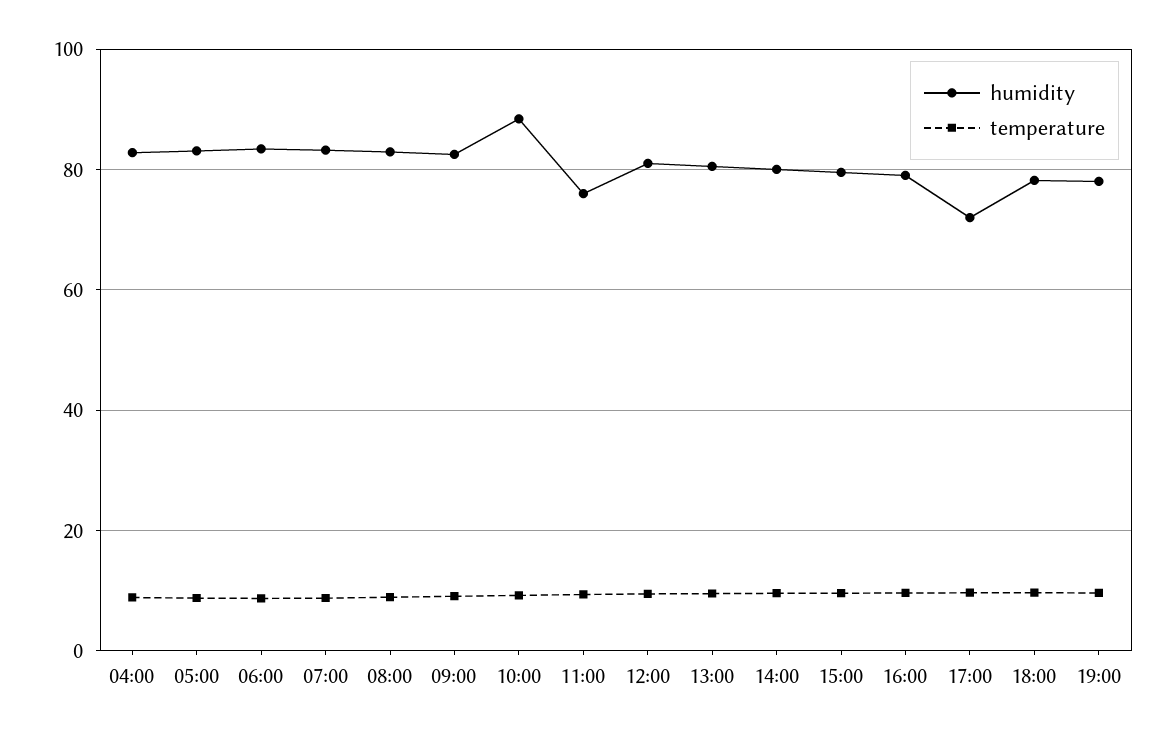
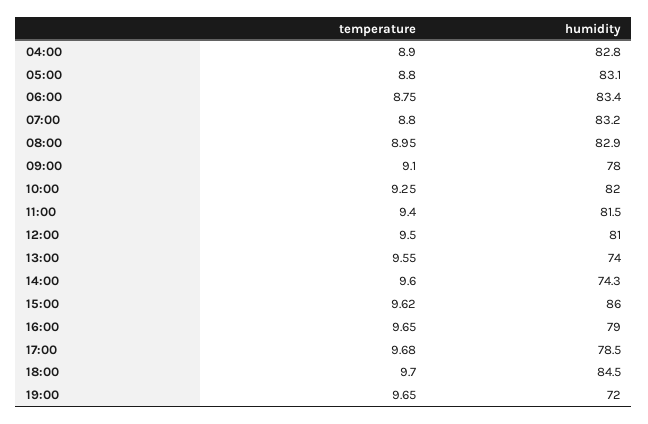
  {
    "humidity": {
      "04:00": 82.8,
      "05:00": 83.1,
      "06:00": 83.4,
      "07:00": 83.2,
      "08:00": 82.9,
-     "09:00": 82,
+     "09:00": 78,
-     "10:00": 88,
+     "10:00": 82,
-     "11:00": 76,
+     "11:00": 81.5,
      "12:00": 81,
-     "13:00": 80,
+     "13:00": 74,
-     "14:00": 80,
+     "14:00": 74.3,
-     "15:00": 80,
+     "15:00": 86,
      "16:00": 79,
-     "17:00": 72,
+     "17:00": 78.5,
-     "18:00": 78,
+     "18:00": 84.5,
-     "19:00": 78
+     "19:00": 72
    },
    "temperature": {
      "04:00": 8.9,
      "05:00": 8.8,
      "06:00": 8.75,
      "07:00": 8.8,
      "08:00": 8.95,
      "09:00": 9.1,
      "10:00": 9.25,
      "11:00": 9.4,
      "12:00": 9.5,
      "13:00": 9.55,
      "14:00": 9.6,
      "15:00": 9.62,
      "16:00": 9.65,
      "17:00": 9.68,
      "18:00": 9.7,
      "19:00": 9.65
    }
  }

